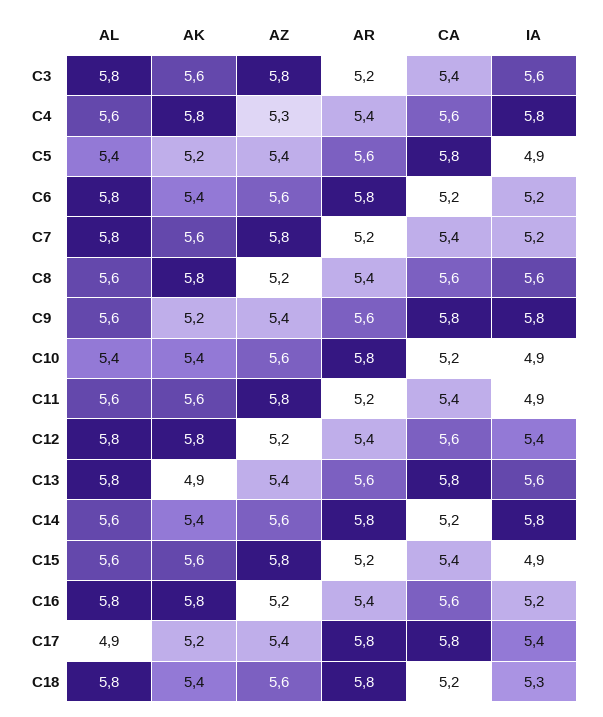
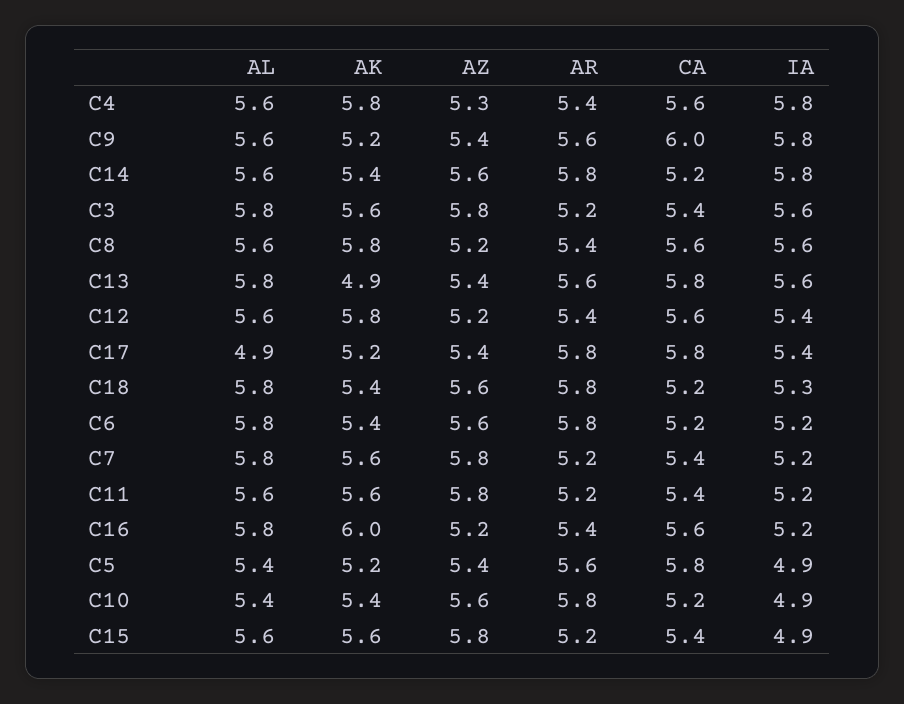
  {
    "AL": {
      "C3": 5.8,
      "C4": 5.6,
      "C5": 5.4,
      "C6": 5.8,
      "C7": 5.8,
      "C8": 5.6,
      "C9": 5.6,
      "C10": 5.4,
      "C11": 5.6,
-     "C12": 5.8,
+     "C12": 5.6,
      "C13": 5.8,
      "C14": 5.6,
      "C15": 5.6,
      "C16": 5.8,
      "C17": 4.9,
      "C18": 5.8
    },
    "AK": {
      "C3": 5.6,
      "C4": 5.8,
      "C5": 5.2,
      "C6": 5.4,
      "C7": 5.6,
      "C8": 5.8,
      "C9": 5.2,
      "C10": 5.4,
      "C11": 5.6,
      "C12": 5.8,
      "C13": 4.9,
      "C14": 5.4,
      "C15": 5.6,
-     "C16": 5.8,
+     "C16": 6,
      "C17": 5.2,
      "C18": 5.4
    },
    "AZ": {
      "C3": 5.8,
      "C4": 5.3,
      "C5": 5.4,
      "C6": 5.6,
      "C7": 5.8,
      "C8": 5.2,
      "C9": 5.4,
      "C10": 5.6,
      "C11": 5.8,
      "C12": 5.2,
      "C13": 5.4,
      "C14": 5.6,
      "C15": 5.8,
      "C16": 5.2,
      "C17": 5.4,
      "C18": 5.6
    },
    "AR": {
      "C3": 5.2,
      "C4": 5.4,
      "C5": 5.6,
      "C6": 5.8,
      "C7": 5.2,
      "C8": 5.4,
      "C9": 5.6,
      "C10": 5.8,
      "C11": 5.2,
      "C12": 5.4,
      "C13": 5.6,
      "C14": 5.8,
      "C15": 5.2,
      "C16": 5.4,
      "C17": 5.8,
      "C18": 5.8
    },
    "CA": {
      "C3": 5.4,
      "C4": 5.6,
      "C5": 5.8,
      "C6": 5.2,
      "C7": 5.4,
      "C8": 5.6,
-     "C9": 5.8,
+     "C9": 6,
      "C10": 5.2,
      "C11": 5.4,
      "C12": 5.6,
      "C13": 5.8,
      "C14": 5.2,
      "C15": 5.4,
      "C16": 5.6,
      "C17": 5.8,
      "C18": 5.2
    },
    "IA": {
      "C3": 5.6,
      "C4": 5.8,
      "C5": 4.9,
      "C6": 5.2,
      "C7": 5.2,
      "C8": 5.6,
      "C9": 5.8,
      "C10": 4.9,
-     "C11": 4.9,
+     "C11": 5.2,
      "C12": 5.4,
      "C13": 5.6,
      "C14": 5.8,
      "C15": 4.9,
      "C16": 5.2,
      "C17": 5.4,
      "C18": 5.3
    }
  }

